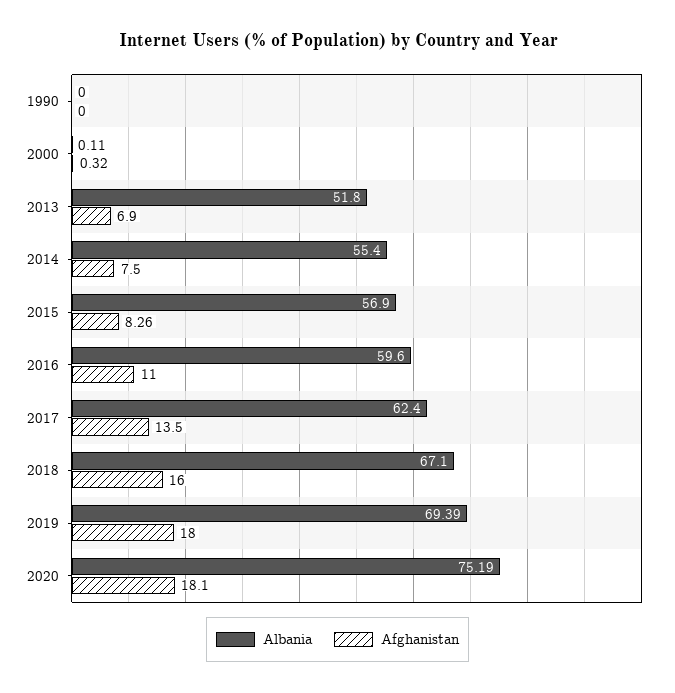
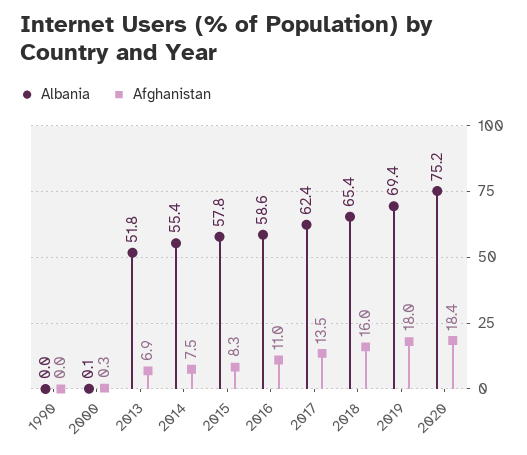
  {
    "Albania": {
      "1990": 0,
      "2000": 0.11,
      "2013": 51.8,
      "2014": 55.4,
-     "2015": 56.9,
+     "2015": 57.8,
-     "2016": 59.6,
+     "2016": 58.6,
      "2017": 62.4,
-     "2018": 67.1,
+     "2018": 65.4,
      "2019": 69.39,
      "2020": 75.19
    },
    "Afghanistan": {
      "1990": 0,
      "2000": 0.32,
      "2013": 6.9,
      "2014": 7.5,
      "2015": 8.26,
      "2016": 11,
      "2017": 13.5,
      "2018": 16,
      "2019": 18,
-     "2020": 18.1
+     "2020": 18.4
    }
  }

